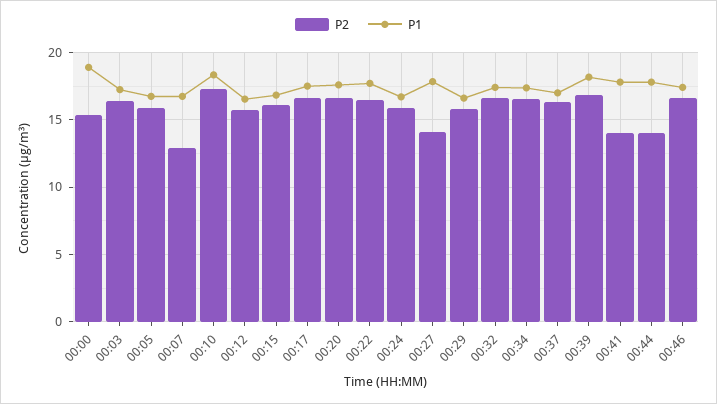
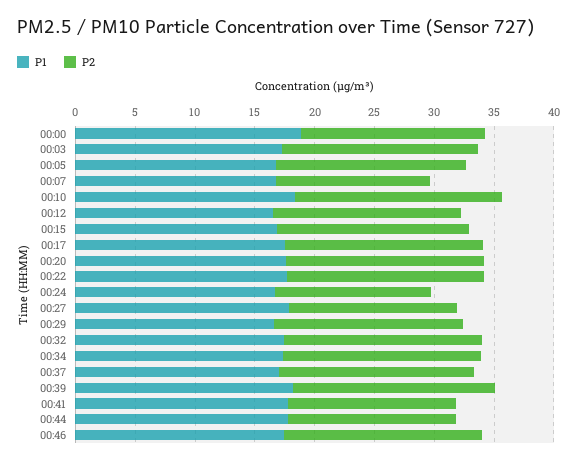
  {
    "P2": {
      "00:00": 15.5,
      "00:03": 16.5,
      "00:05": 16,
      "00:07": 13,
      "00:10": 17.5,
      "00:12": 15.5,
      "00:15": 16,
      "00:17": 16.5,
      "00:20": 16.5,
      "00:22": 16.5,
-     "00:24": 16,
+     "00:24": 13,
      "00:27": 14,
      "00:29": 16,
      "00:32": 16.5,
      "00:34": 16.5,
      "00:37": 16.5,
      "00:39": 17,
      "00:41": 14,
      "00:44": 14,
      "00:46": 16.5
    },
    "P1": {
      "00:00": 19,
      "00:03": 17,
      "00:05": 16.5,
      "00:07": 16.5,
      "00:10": 18.5,
      "00:12": 16.5,
      "00:15": 17,
      "00:17": 17.5,
      "00:20": 17.5,
      "00:22": 17.5,
      "00:24": 16.5,
      "00:27": 18,
      "00:29": 16.5,
      "00:32": 17.5,
      "00:34": 17.5,
      "00:37": 17,
      "00:39": 18,
      "00:41": 18,
      "00:44": 18,
      "00:46": 17.5
    }
  }

